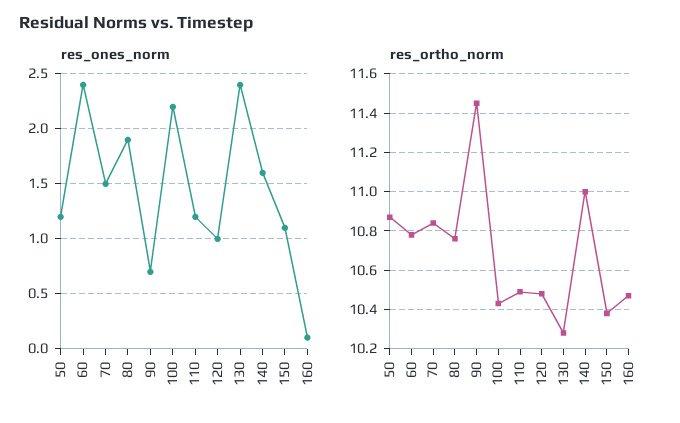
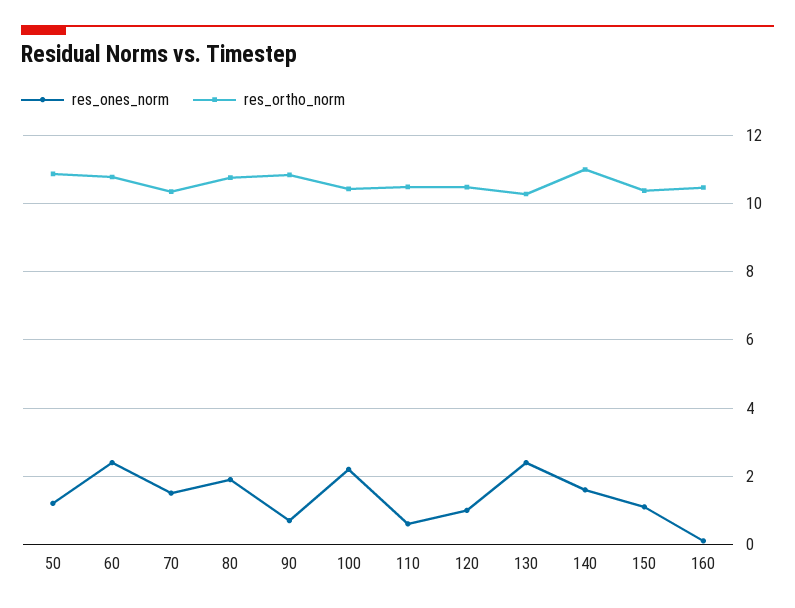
  {
    "res_ones_norm": {
      "50": 1.2,
      "60": 2.4,
      "70": 1.5,
      "80": 1.9,
      "90": 0.7,
      "100": 2.2,
-     "110": 1.2,
+     "110": 0.6,
      "120": 1,
      "130": 2.4,
      "140": 1.6,
      "150": 1.1,
      "160": 0.1
    },
    "res_ortho_norm": {
      "50": 10.85,
      "60": 10.8,
-     "70": 10.85,
+     "70": 10.4,
      "80": 10.75,
-     "90": 11.45,
+     "90": 10.8,
      "100": 10.45,
      "110": 10.5,
      "120": 10.5,
      "130": 10.3,
      "140": 11,
      "150": 10.4,
      "160": 10.45
    }
  }

